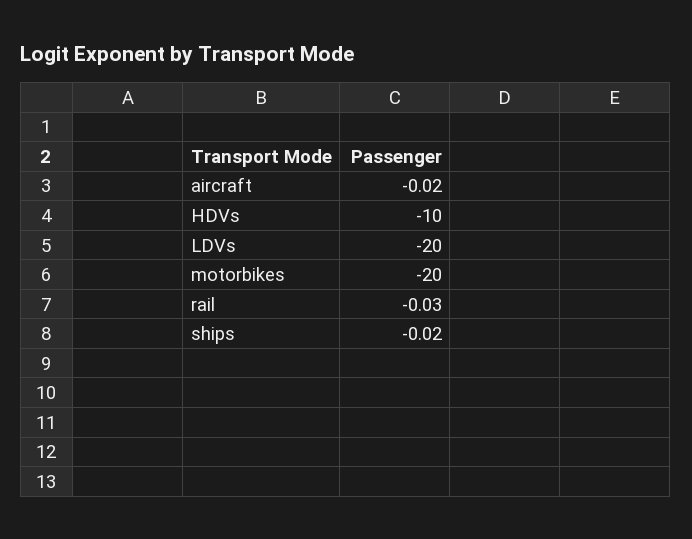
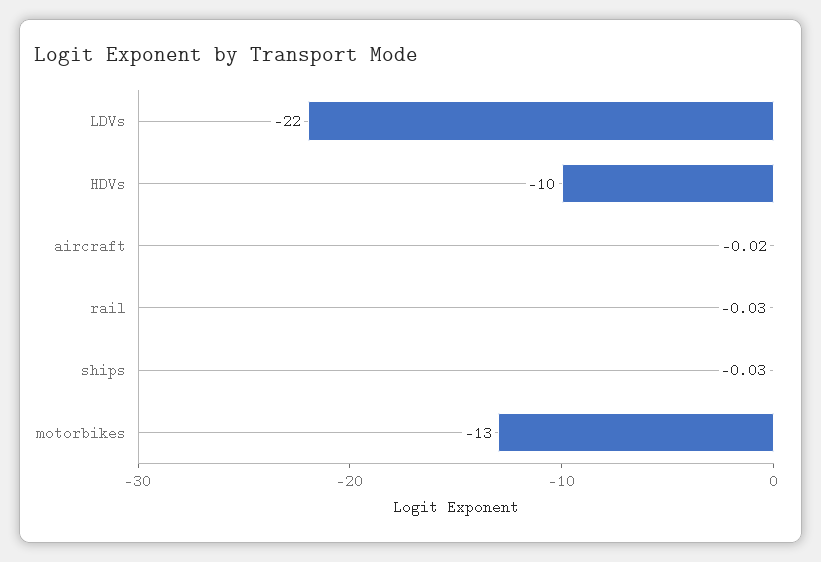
  {
    "aircraft": -0.02,
    "HDVs": -10,
-   "LDVs": -20,
+   "LDVs": -22,
-   "motorbikes": -20,
+   "motorbikes": -13,
    "rail": -0.03,
-   "ships": -0.02
+   "ships": -0.03
  }

